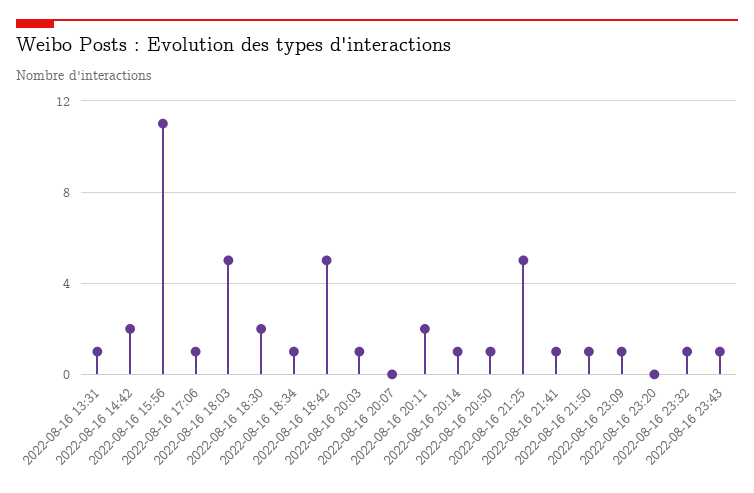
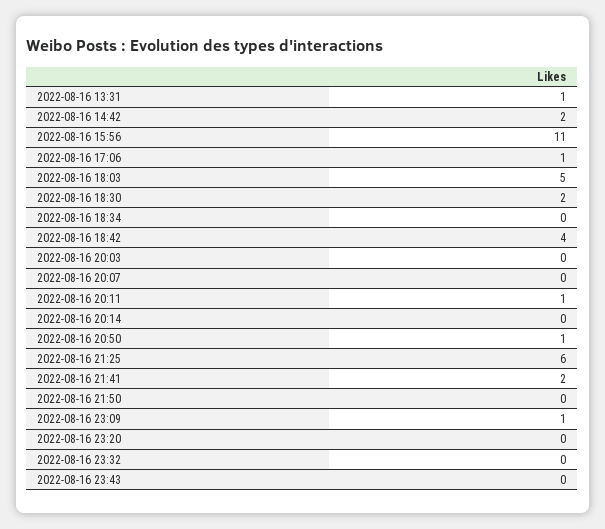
  {
    "2022-08-16 13:31": 1,
    "2022-08-16 14:42": 2,
    "2022-08-16 15:56": 11,
    "2022-08-16 17:06": 1,
    "2022-08-16 18:03": 5,
    "2022-08-16 18:30": 2,
-   "2022-08-16 18:34": 1,
+   "2022-08-16 18:34": 0,
-   "2022-08-16 18:42": 5,
+   "2022-08-16 18:42": 4,
-   "2022-08-16 20:03": 1,
+   "2022-08-16 20:03": 0,
    "2022-08-16 20:07": 0,
-   "2022-08-16 20:11": 2,
+   "2022-08-16 20:11": 1,
-   "2022-08-16 20:14": 1,
+   "2022-08-16 20:14": 0,
    "2022-08-16 20:50": 1,
-   "2022-08-16 21:25": 5,
+   "2022-08-16 21:25": 6,
-   "2022-08-16 21:41": 1,
+   "2022-08-16 21:41": 2,
-   "2022-08-16 21:50": 1,
+   "2022-08-16 21:50": 0,
    "2022-08-16 23:09": 1,
    "2022-08-16 23:20": 0,
-   "2022-08-16 23:32": 1,
+   "2022-08-16 23:32": 0,
-   "2022-08-16 23:43": 1
+   "2022-08-16 23:43": 0
  }

